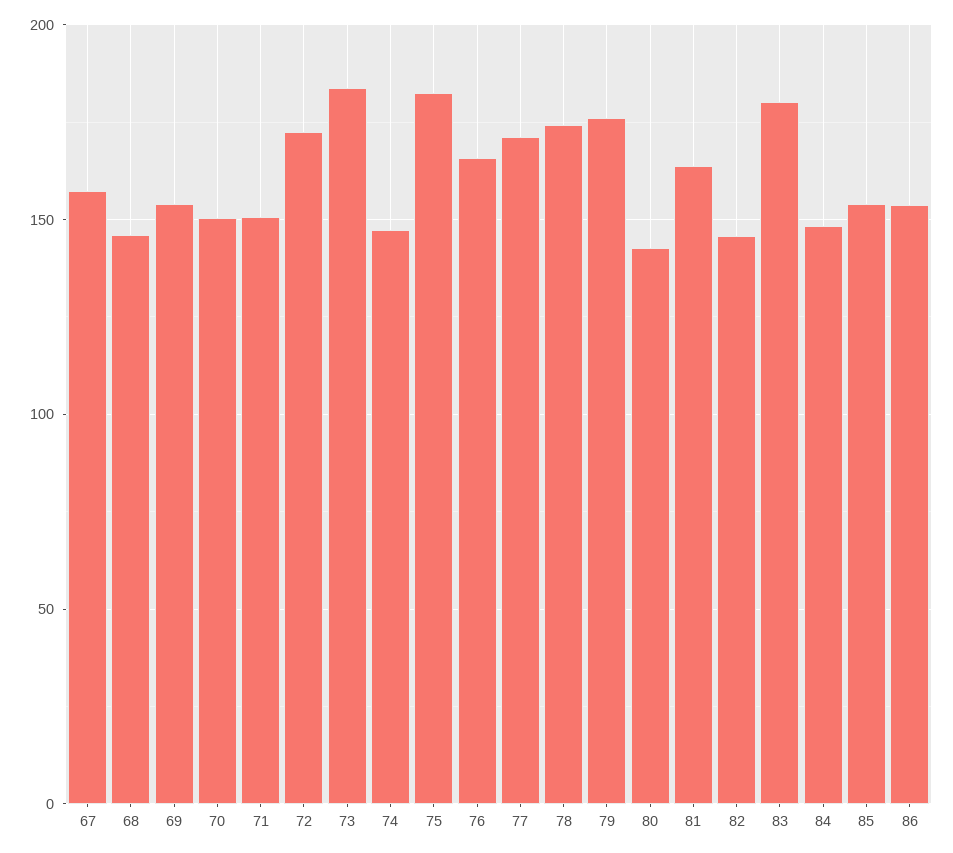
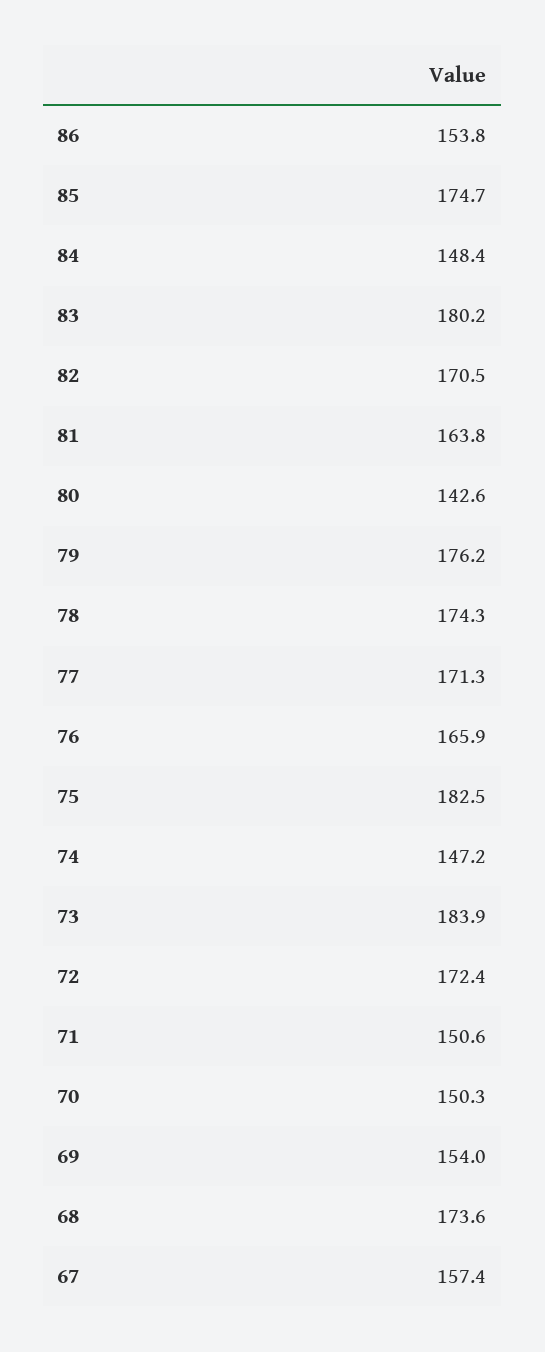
  {
    "67": 157.4,
-   "68": 145,
+   "68": 173.6,
    "69": 154,
    "70": 150.3,
    "71": 150.6,
    "72": 172.4,
    "73": 183.9,
    "74": 147.2,
    "75": 182.5,
    "76": 165.9,
    "77": 171.3,
    "78": 174.3,
    "79": 176.2,
    "80": 142.6,
    "81": 163.8,
-   "82": 145,
+   "82": 170.5,
    "83": 180.2,
    "84": 148.4,
-   "85": 155,
+   "85": 174.7,
    "86": 153.8
  }

